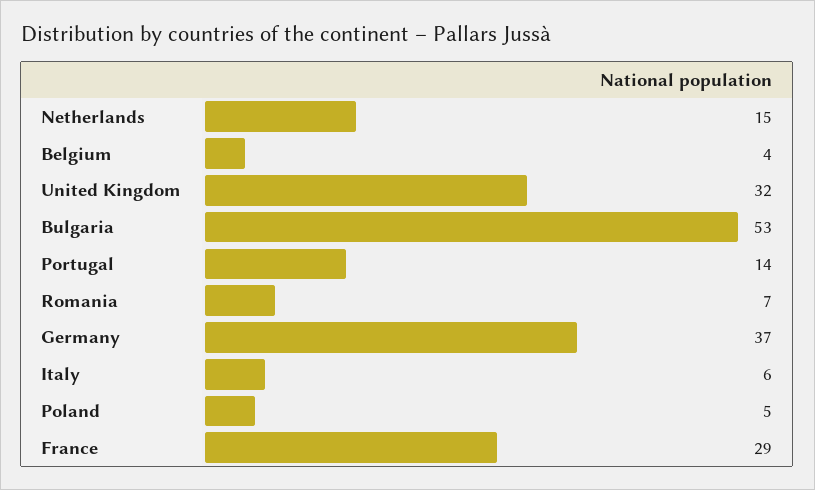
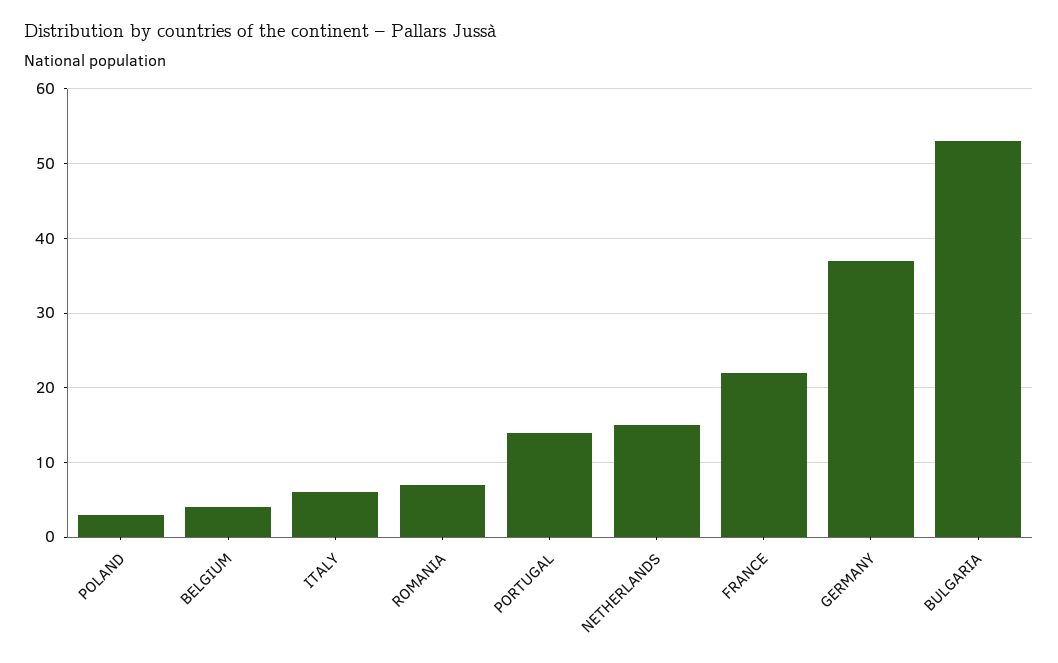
  {
    "Netherlands": 15,
    "Belgium": 4,
-   "United Kingdom": 32,
    "Bulgaria": 53,
    "Portugal": 14,
    "Romania": 7,
    "Germany": 37,
    "Italy": 6,
-   "Poland": 5,
+   "Poland": 3,
-   "France": 29
+   "France": 22
  }

